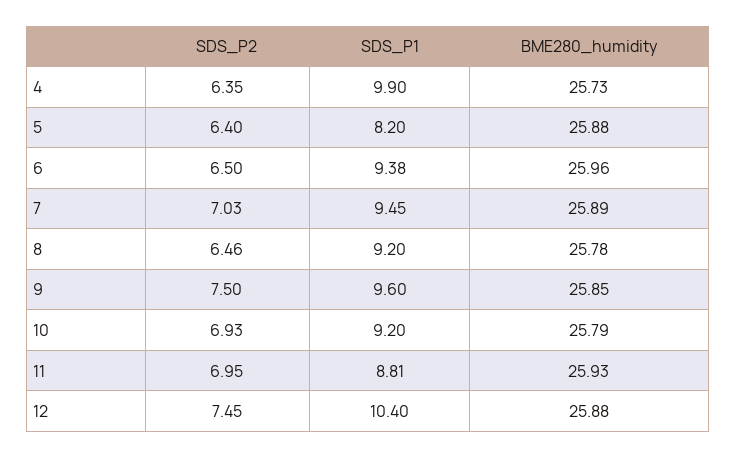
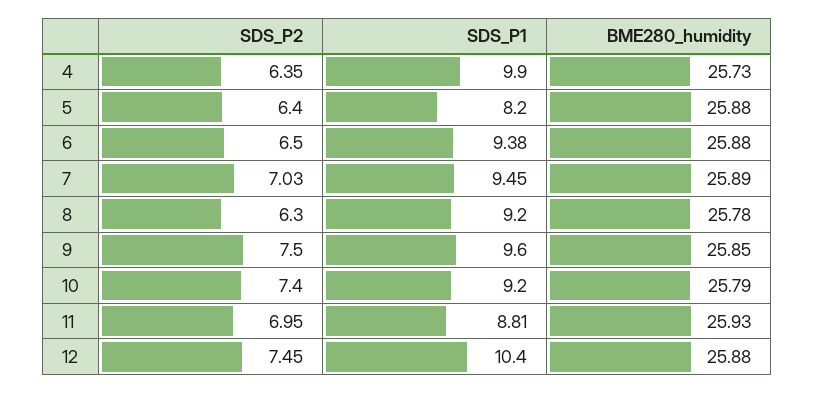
  {
    "SDS_P2": {
      "4": 6.35,
      "5": 6.4,
      "6": 6.5,
      "7": 7.03,
-     "8": 6.46,
+     "8": 6.3,
      "9": 7.5,
-     "10": 6.93,
+     "10": 7.4,
      "11": 6.95,
      "12": 7.45
    },
    "SDS_P1": {
      "4": 9.9,
      "5": 8.2,
      "6": 9.38,
      "7": 9.45,
      "8": 9.2,
      "9": 9.6,
      "10": 9.2,
      "11": 8.81,
      "12": 10.4
    },
    "BME280_humidity": {
      "4": 25.73,
      "5": 25.88,
-     "6": 25.96,
+     "6": 25.88,
      "7": 25.89,
      "8": 25.78,
      "9": 25.85,
      "10": 25.79,
      "11": 25.93,
      "12": 25.88
    }
  }

